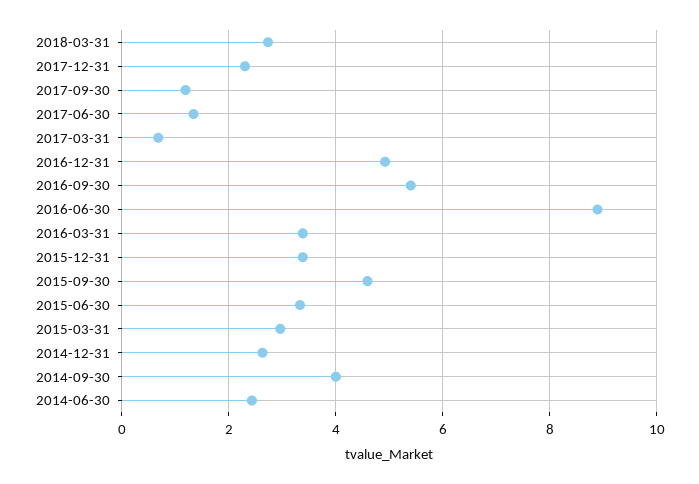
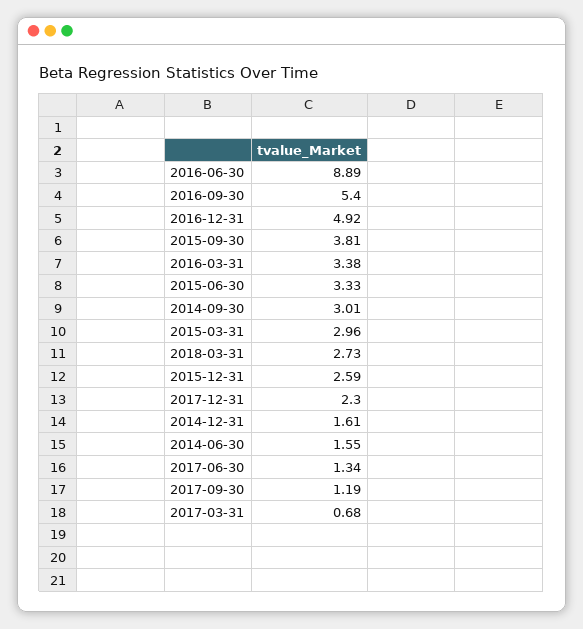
  {
    "2018-03-31": 2.73,
    "2017-12-31": 2.3,
    "2017-09-30": 1.19,
    "2017-06-30": 1.34,
    "2017-03-31": 0.68,
    "2016-12-31": 4.92,
    "2016-09-30": 5.4,
    "2016-06-30": 8.89,
    "2016-03-31": 3.38,
-   "2015-12-31": 3.4,
+   "2015-12-31": 2.59,
-   "2015-09-30": 4.6,
+   "2015-09-30": 3.81,
    "2015-06-30": 3.33,
    "2015-03-31": 2.96,
-   "2014-12-31": 2.6,
+   "2014-12-31": 1.61,
-   "2014-09-30": 4,
+   "2014-09-30": 3.01,
-   "2014-06-30": 2.4
+   "2014-06-30": 1.55
  }

